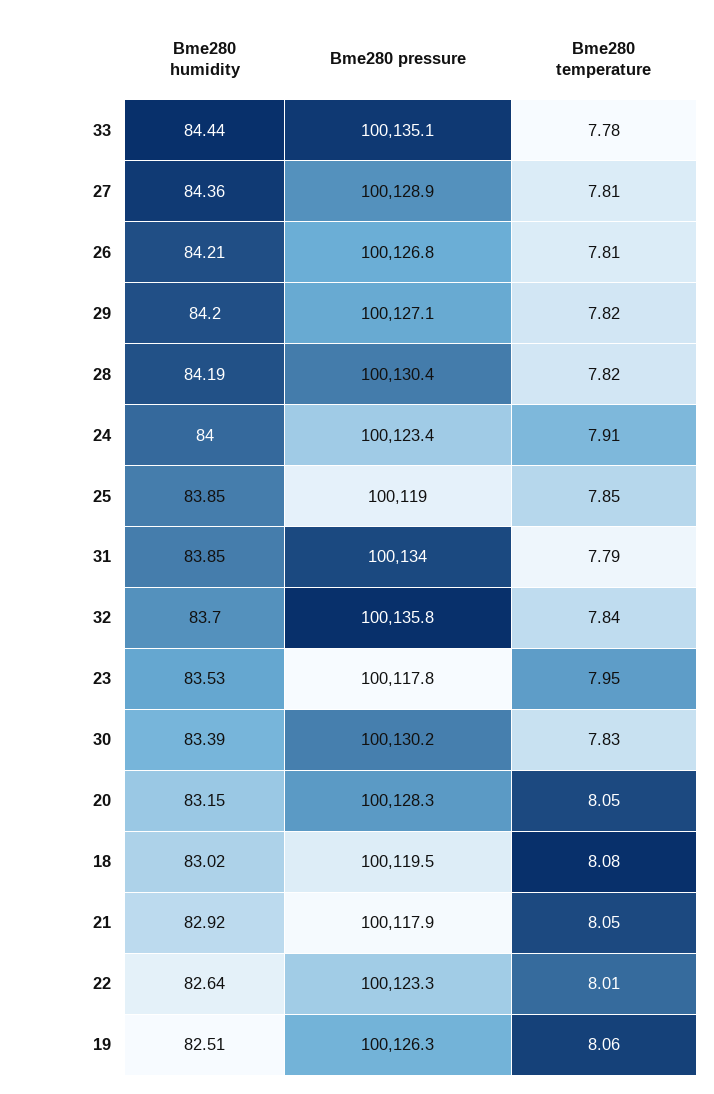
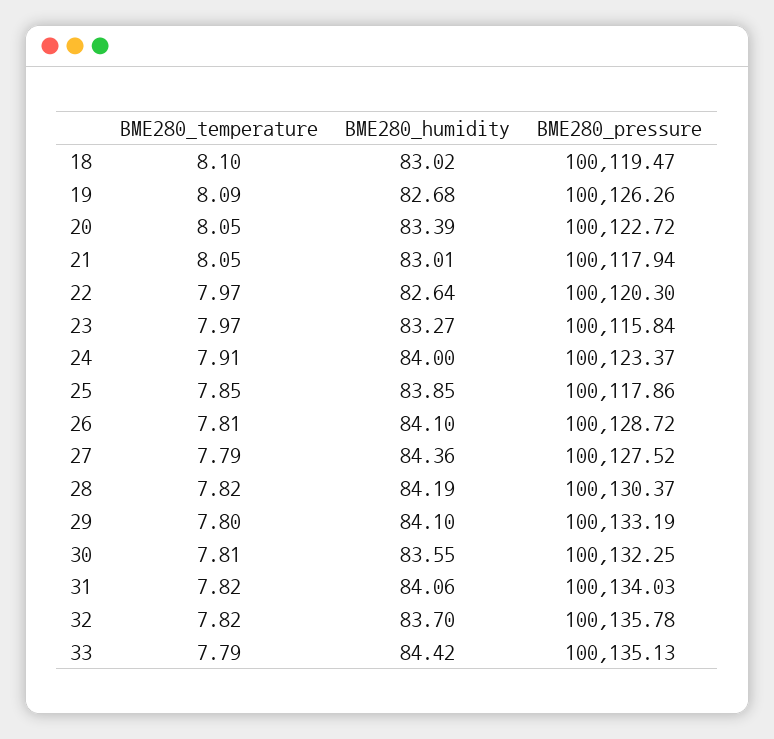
  {
    "Bme280 humidity": {
-     "33": 84.44,
+     "33": 84.42,
      "27": 84.36,
-     "26": 84.21,
+     "26": 84.1,
-     "29": 84.2,
+     "29": 84.1,
      "28": 84.19,
      "24": 84,
      "25": 83.85,
-     "31": 83.85,
+     "31": 84.06,
      "32": 83.7,
-     "23": 83.53,
+     "23": 83.27,
-     "30": 83.39,
+     "30": 83.55,
-     "20": 83.15,
+     "20": 83.39,
      "18": 83.02,
-     "21": 82.92,
+     "21": 83.01,
      "22": 82.64,
-     "19": 82.51
+     "19": 82.68
    },
    "Bme280 pressure": {
      "33": 100135.13,
-     "27": 100128.9,
+     "27": 100127.52,
-     "26": 100126.8,
+     "26": 100128.72,
-     "29": 100127.1,
+     "29": 100133.19,
      "28": 100130.37,
      "24": 100123.37,
-     "25": 100119,
+     "25": 100117.86,
      "31": 100134.03,
      "32": 100135.78,
-     "23": 100117.8,
+     "23": 100115.84,
-     "30": 100130.2,
+     "30": 100132.25,
-     "20": 100128.3,
+     "20": 100122.72,
      "18": 100119.47,
      "21": 100117.94,
-     "22": 100123.3,
+     "22": 100120.3,
      "19": 100126.26
    },
    "Bme280 temperature": {
-     "33": 7.78,
+     "33": 7.79,
-     "27": 7.81,
+     "27": 7.79,
      "26": 7.81,
-     "29": 7.82,
+     "29": 7.8,
      "28": 7.82,
      "24": 7.91,
      "25": 7.85,
-     "31": 7.79,
+     "31": 7.82,
-     "32": 7.84,
+     "32": 7.82,
-     "23": 7.95,
+     "23": 7.97,
-     "30": 7.83,
+     "30": 7.81,
      "20": 8.05,
-     "18": 8.08,
+     "18": 8.1,
      "21": 8.05,
-     "22": 8.01,
+     "22": 7.97,
-     "19": 8.06
+     "19": 8.09
    }
  }

